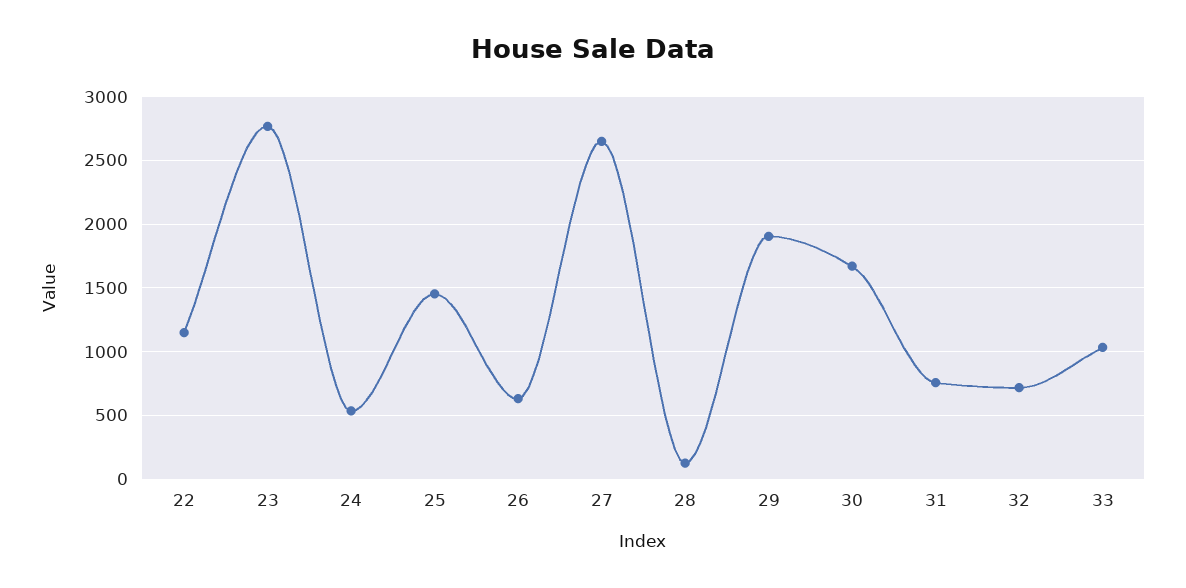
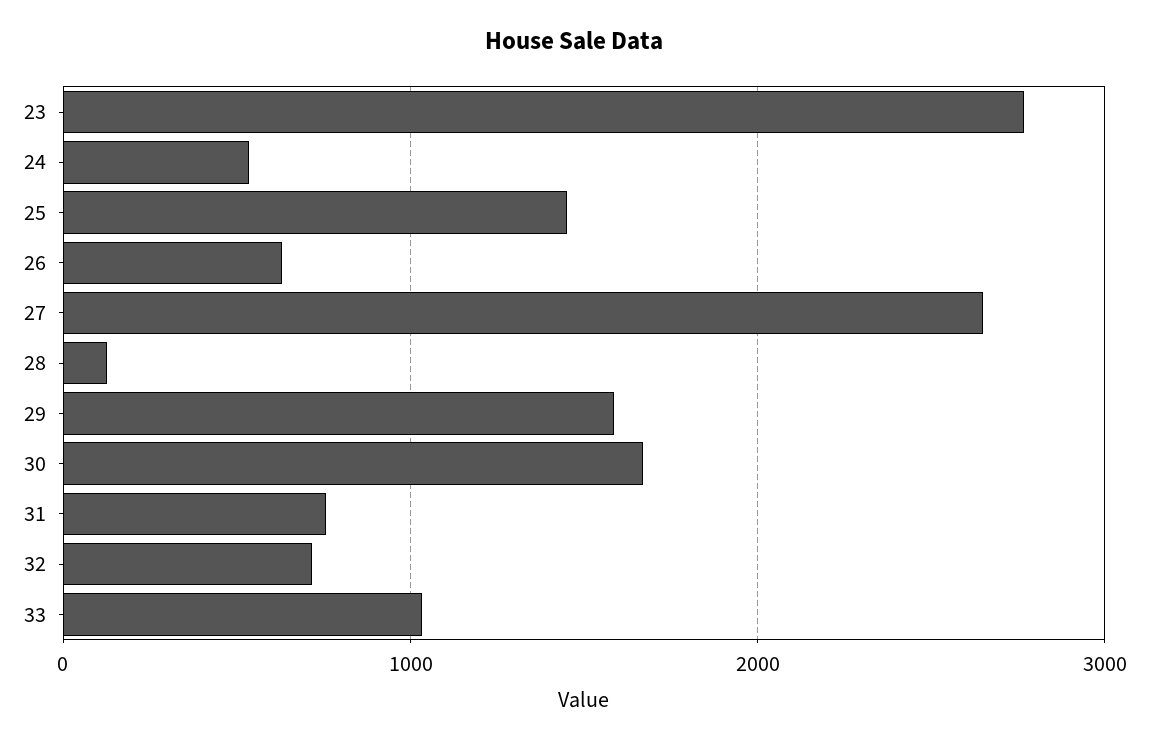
  {
-   "22": 1150,
    "23": 2750,
    "24": 550,
    "25": 1450,
    "26": 650,
    "27": 2650,
    "28": 150,
-   "29": 1900,
+   "29": 1600,
    "30": 1650,
    "31": 750,
    "32": 700,
    "33": 1050
  }

